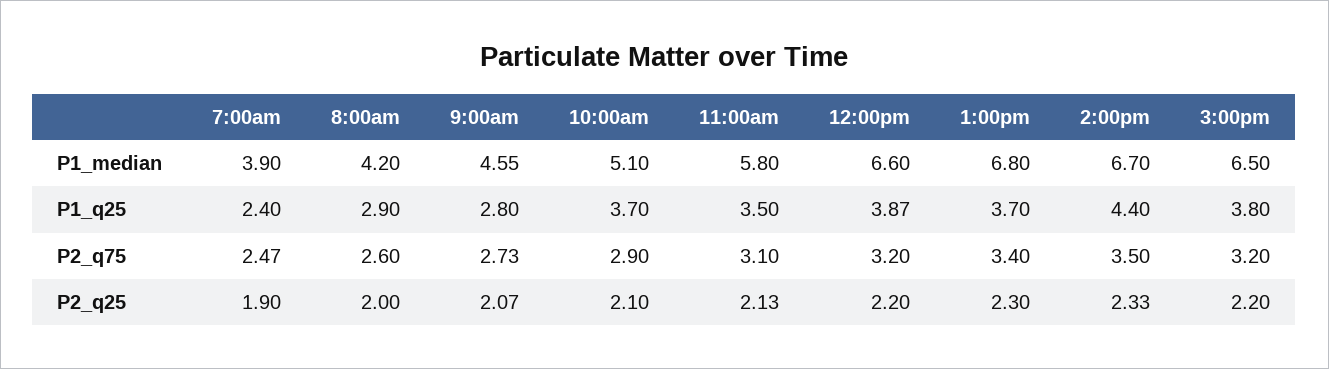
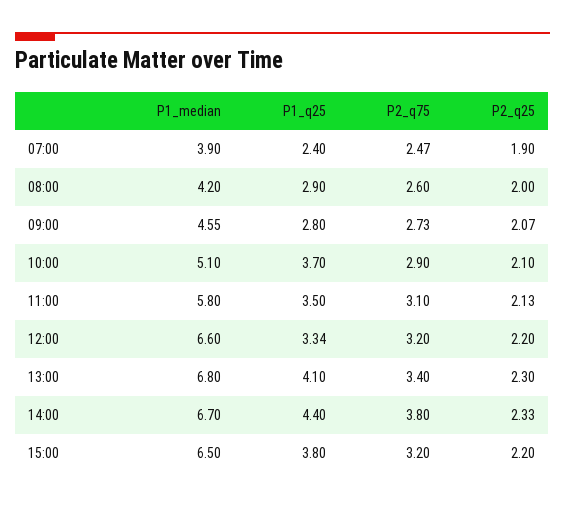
  {
    "7:00am": {
      "P1_median": 3.9,
      "P1_q25": 2.4,
      "P2_q75": 2.47,
      "P2_q25": 1.9
    },
    "8:00am": {
      "P1_median": 4.2,
      "P1_q25": 2.9,
      "P2_q75": 2.6,
      "P2_q25": 2
    },
    "9:00am": {
      "P1_median": 4.55,
      "P1_q25": 2.8,
      "P2_q75": 2.73,
      "P2_q25": 2.07
    },
    "10:00am": {
      "P1_median": 5.1,
      "P1_q25": 3.7,
      "P2_q75": 2.9,
      "P2_q25": 2.1
    },
    "11:00am": {
      "P1_median": 5.8,
      "P1_q25": 3.5,
      "P2_q75": 3.1,
      "P2_q25": 2.13
    },
    "12:00pm": {
      "P1_median": 6.6,
-     "P1_q25": 3.87,
+     "P1_q25": 3.34,
      "P2_q75": 3.2,
      "P2_q25": 2.2
    },
    "1:00pm": {
      "P1_median": 6.8,
-     "P1_q25": 3.7,
+     "P1_q25": 4.1,
      "P2_q75": 3.4,
      "P2_q25": 2.3
    },
    "2:00pm": {
      "P1_median": 6.7,
      "P1_q25": 4.4,
-     "P2_q75": 3.5,
+     "P2_q75": 3.8,
      "P2_q25": 2.33
    },
    "3:00pm": {
      "P1_median": 6.5,
      "P1_q25": 3.8,
      "P2_q75": 3.2,
      "P2_q25": 2.2
    }
  }

